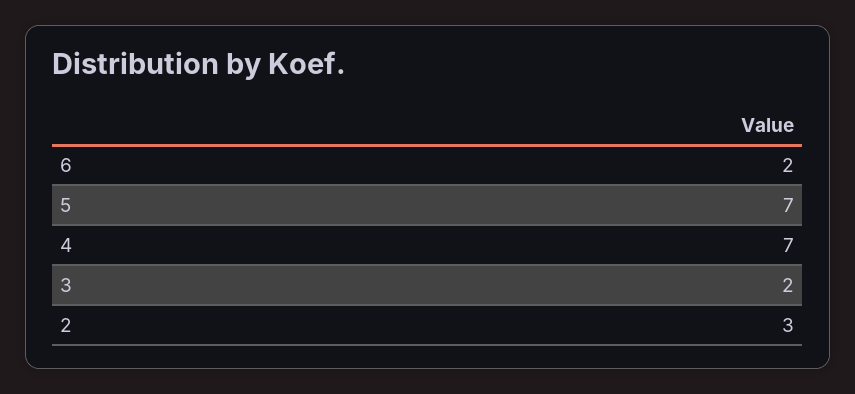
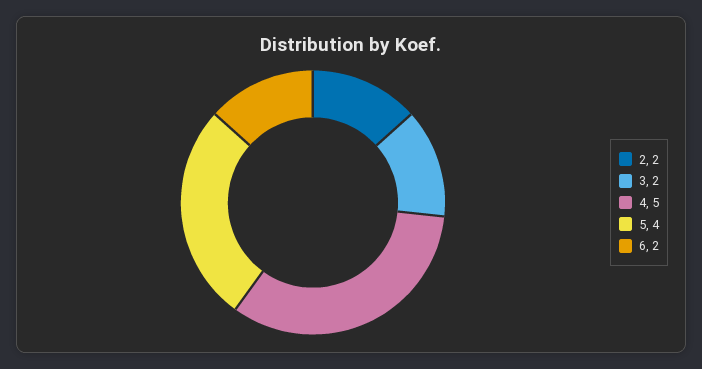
  {
    "6": 2,
-   "5": 7,
+   "5": 4,
-   "4": 7,
+   "4": 5,
    "3": 2,
-   "2": 3
+   "2": 2
  }

